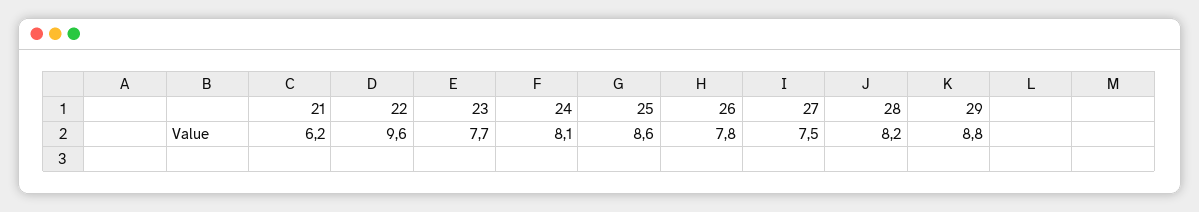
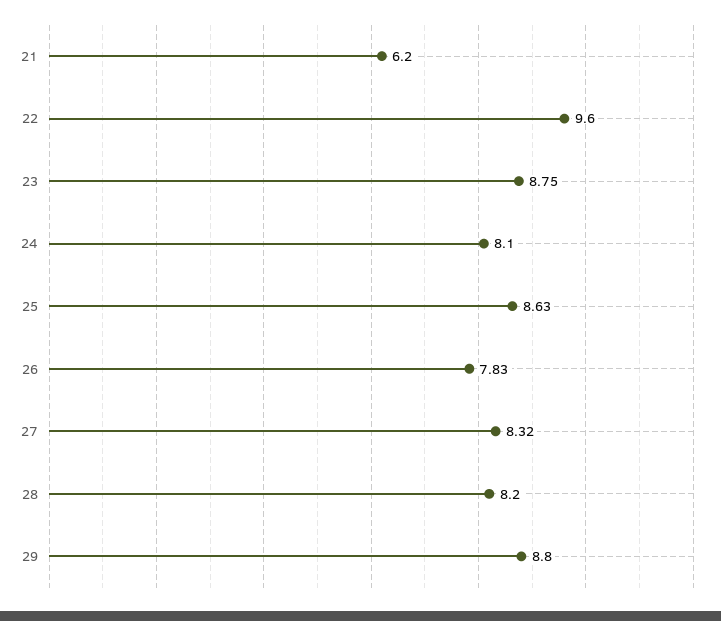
  {
    "21": 6.2,
    "22": 9.6,
-   "23": 7.7,
+   "23": 8.75,
    "24": 8.1,
    "25": 8.63,
    "26": 7.83,
-   "27": 7.5,
+   "27": 8.32,
    "28": 8.2,
    "29": 8.8
  }

